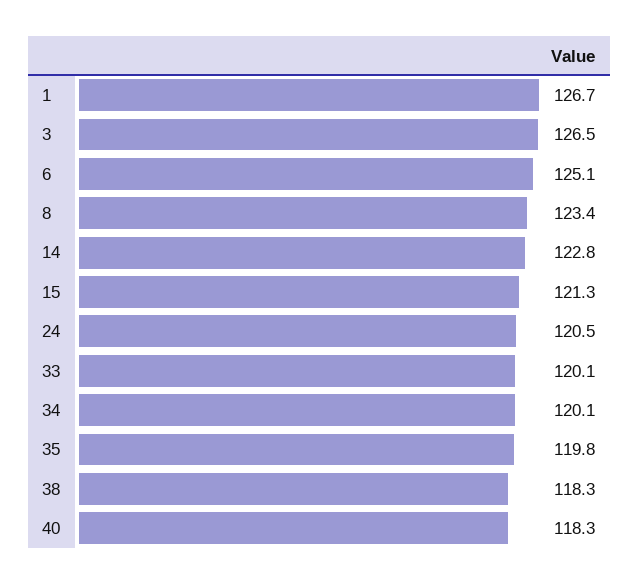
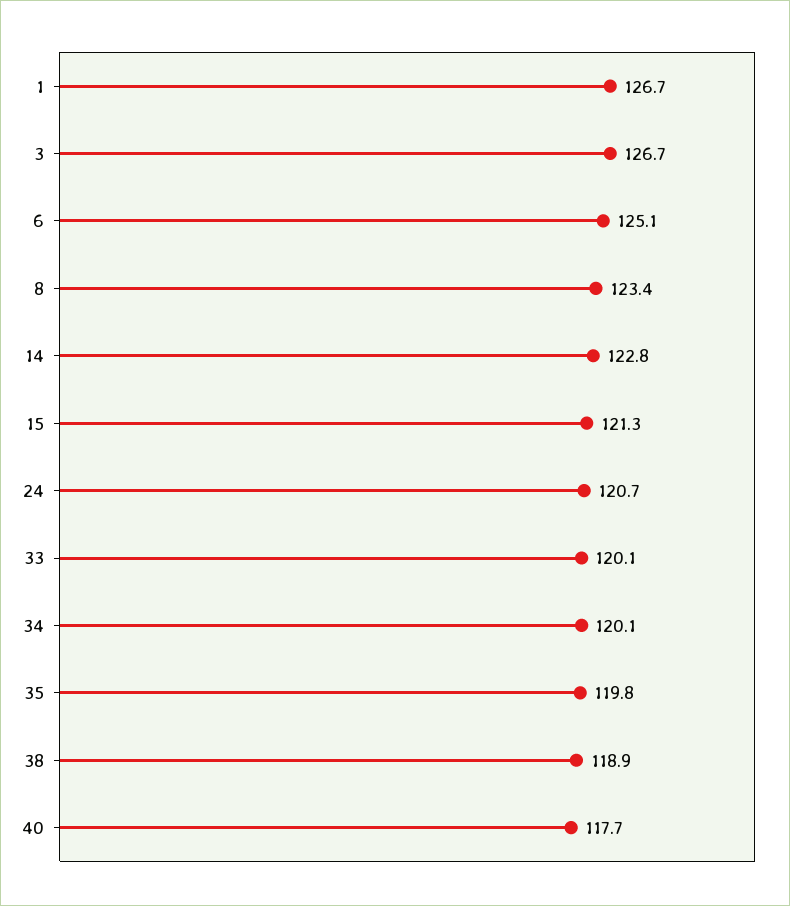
  {
    "1": 126.7,
-   "3": 126.5,
+   "3": 126.7,
    "6": 125.1,
    "8": 123.4,
    "14": 122.8,
    "15": 121.3,
-   "24": 120.5,
+   "24": 120.7,
    "33": 120.1,
    "34": 120.1,
    "35": 119.8,
-   "38": 118.3,
+   "38": 118.9,
-   "40": 118.3
+   "40": 117.7
  }

